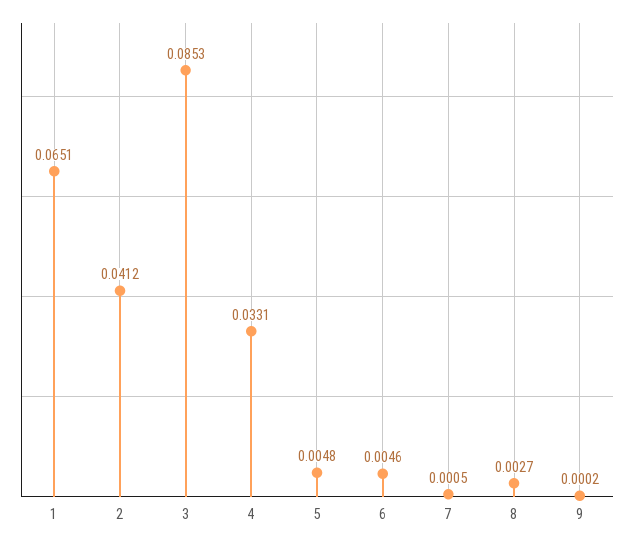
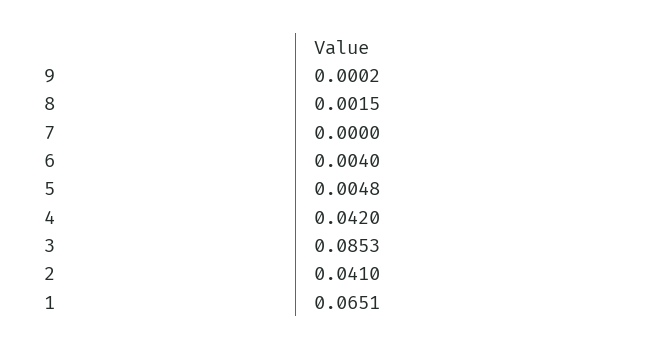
  {
    "1": 0.0651,
-   "2": 0.0412,
+   "2": 0.041,
    "3": 0.0853,
-   "4": 0.0331,
+   "4": 0.042,
    "5": 0.0048,
-   "6": 0.0046,
+   "6": 0.004,
-   "7": 0.0005,
+   "7": 0,
-   "8": 0.0027,
+   "8": 0.0015,
    "9": 0.0002
  }

